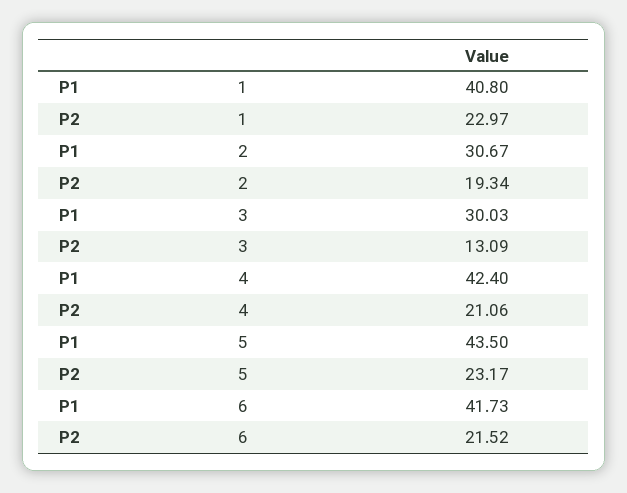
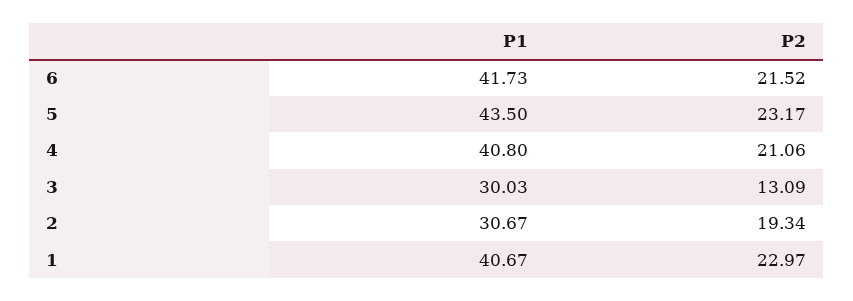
  {
    "P1": {
-     "1": 40.8,
+     "1": 40.67,
      "2": 30.67,
      "3": 30.03,
-     "4": 42.4,
+     "4": 40.8,
      "5": 43.5,
      "6": 41.73
    },
    "P2": {
      "1": 22.97,
      "2": 19.34,
      "3": 13.09,
      "4": 21.06,
      "5": 23.17,
      "6": 21.52
    }
  }

